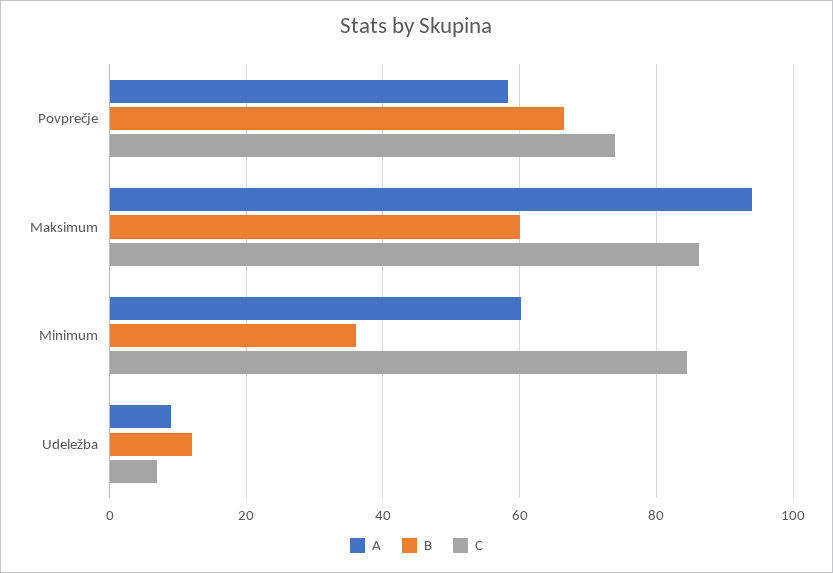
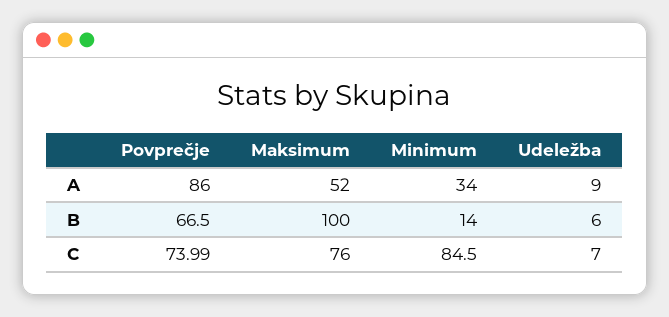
  {
    "A": {
-     "Povprečje": 58,
+     "Povprečje": 86,
-     "Maksimum": 94,
+     "Maksimum": 52,
-     "Minimum": 60,
+     "Minimum": 34,
      "Udeležba": 9
    },
    "B": {
      "Povprečje": 66.5,
-     "Maksimum": 60,
+     "Maksimum": 100,
-     "Minimum": 36,
+     "Minimum": 14,
-     "Udeležba": 12
+     "Udeležba": 6
    },
    "C": {
      "Povprečje": 73.99,
-     "Maksimum": 86,
+     "Maksimum": 76,
      "Minimum": 84.5,
      "Udeležba": 7
    }
  }

